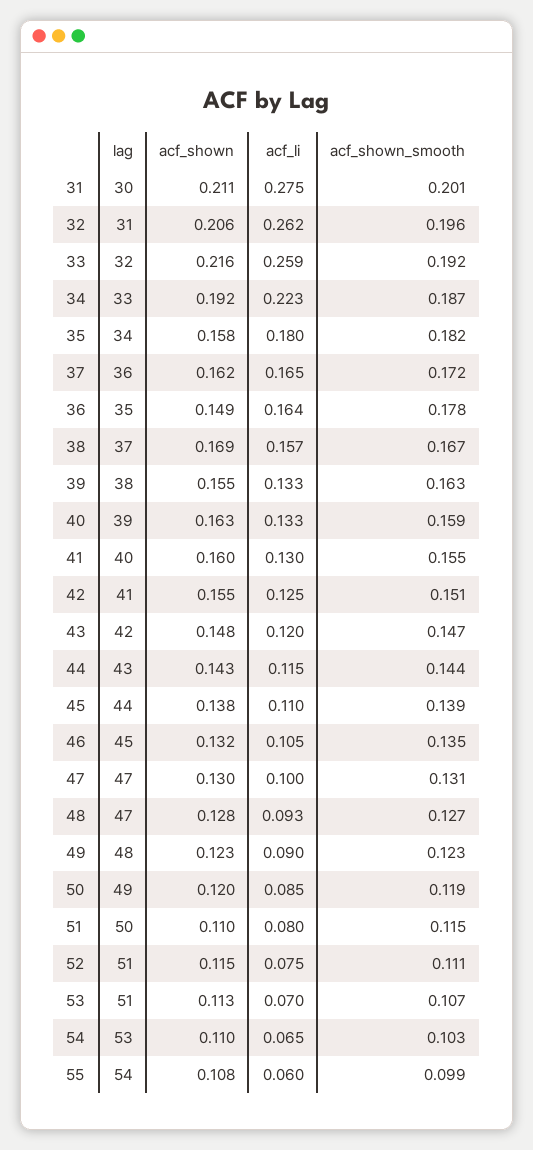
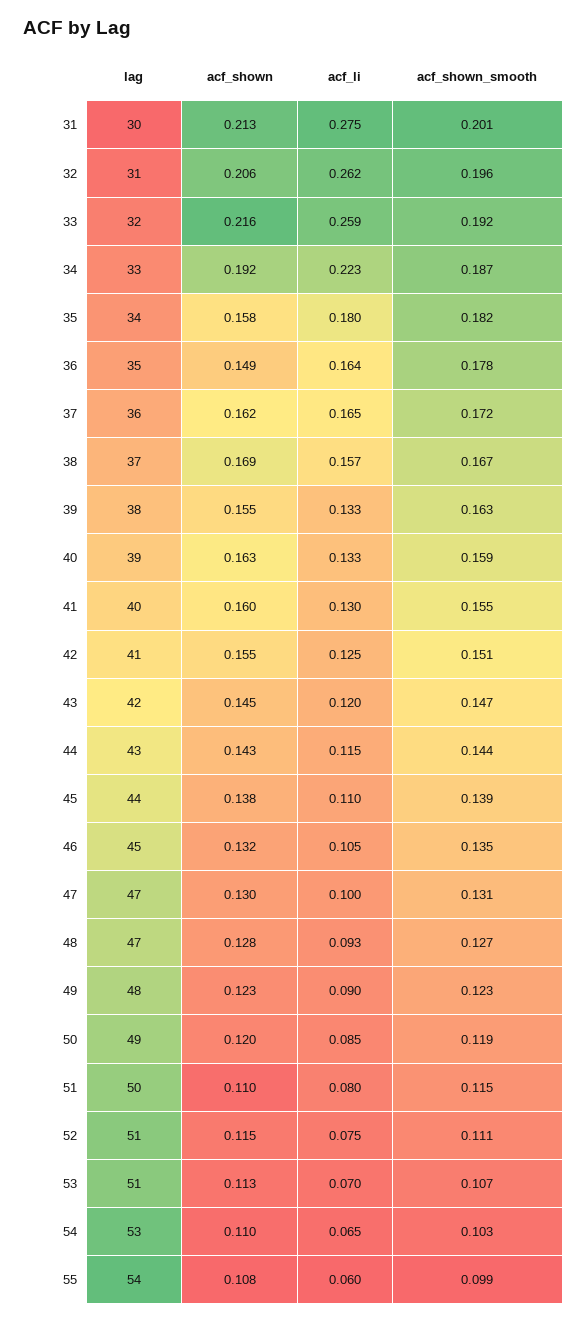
  {
    "lag": {
      "31": 30,
      "32": 31,
      "33": 32,
      "34": 33,
      "35": 34,
      "37": 36,
      "36": 35,
      "38": 37,
      "39": 38,
      "40": 39,
      "41": 40,
      "42": 41,
      "43": 42,
      "44": 43,
      "45": 44,
      "46": 45,
      "47": 47,
      "48": 47,
      "49": 48,
      "50": 49,
      "51": 50,
      "52": 51,
      "53": 51,
      "54": 53,
      "55": 54
    },
    "acf_shown": {
-     "31": 0.211,
+     "31": 0.213,
      "32": 0.206,
      "33": 0.216,
      "34": 0.192,
      "35": 0.158,
      "37": 0.162,
      "36": 0.149,
      "38": 0.169,
      "39": 0.155,
      "40": 0.163,
      "41": 0.16,
      "42": 0.155,
-     "43": 0.148,
+     "43": 0.145,
      "44": 0.143,
      "45": 0.138,
      "46": 0.132,
      "47": 0.13,
      "48": 0.128,
      "49": 0.123,
      "50": 0.12,
      "51": 0.11,
      "52": 0.115,
      "53": 0.113,
      "54": 0.11,
      "55": 0.108
    },
    "acf_li": {
      "31": 0.275,
      "32": 0.262,
      "33": 0.259,
      "34": 0.223,
      "35": 0.18,
      "37": 0.165,
      "36": 0.164,
      "38": 0.157,
      "39": 0.133,
      "40": 0.133,
      "41": 0.13,
      "42": 0.125,
      "43": 0.12,
      "44": 0.115,
      "45": 0.11,
      "46": 0.105,
      "47": 0.1,
      "48": 0.093,
      "49": 0.09,
      "50": 0.085,
      "51": 0.08,
      "52": 0.075,
      "53": 0.07,
      "54": 0.065,
      "55": 0.06
    },
    "acf_shown_smooth": {
      "31": 0.201,
      "32": 0.196,
      "33": 0.192,
      "34": 0.187,
      "35": 0.182,
      "37": 0.172,
      "36": 0.178,
      "38": 0.167,
      "39": 0.163,
      "40": 0.159,
      "41": 0.155,
      "42": 0.151,
      "43": 0.147,
      "44": 0.144,
      "45": 0.139,
      "46": 0.135,
      "47": 0.131,
      "48": 0.127,
      "49": 0.123,
      "50": 0.119,
      "51": 0.115,
      "52": 0.111,
      "53": 0.107,
      "54": 0.103,
      "55": 0.099
    }
  }

